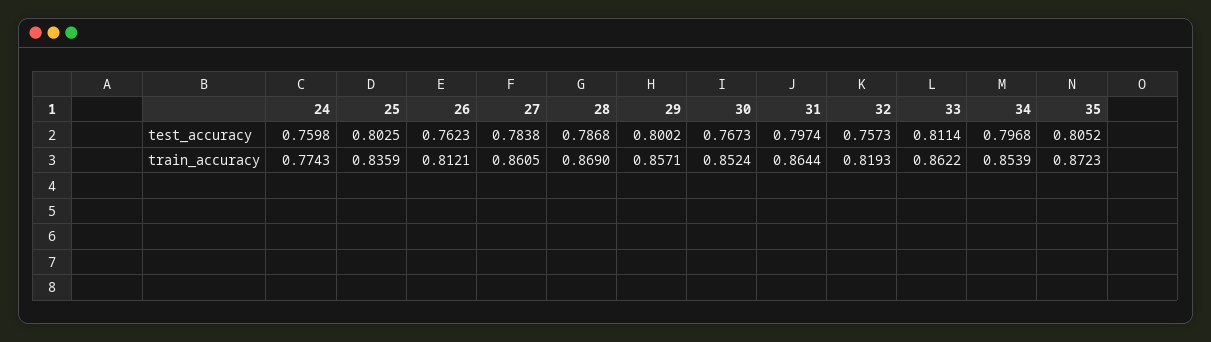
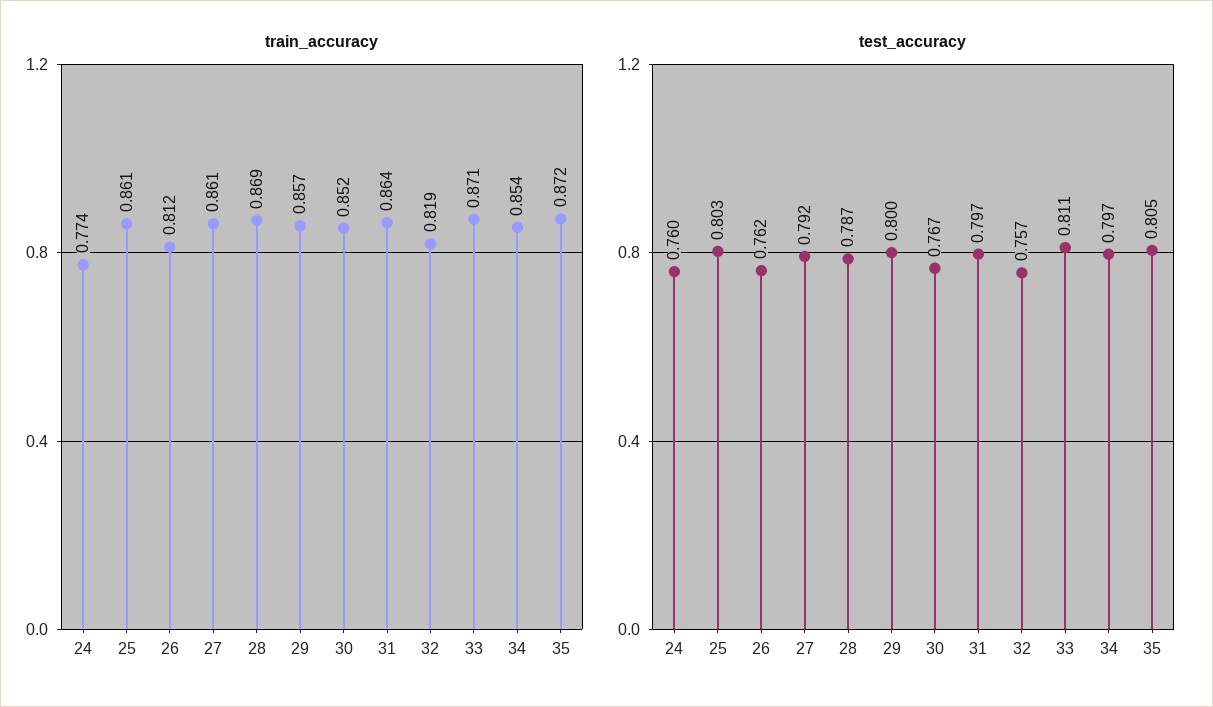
  {
    "test_accuracy": {
      "24": 0.7598,
      "25": 0.8025,
      "26": 0.7623,
-     "27": 0.7838,
+     "27": 0.792,
      "28": 0.7868,
      "29": 0.8002,
      "30": 0.7673,
      "31": 0.7974,
      "32": 0.7573,
      "33": 0.8114,
      "34": 0.7968,
      "35": 0.8052
    },
    "train_accuracy": {
      "24": 0.7743,
-     "25": 0.8359,
+     "25": 0.861,
      "26": 0.8121,
      "27": 0.8605,
      "28": 0.869,
      "29": 0.8571,
      "30": 0.8524,
      "31": 0.8644,
      "32": 0.8193,
-     "33": 0.8622,
+     "33": 0.871,
      "34": 0.8539,
      "35": 0.8723
    }
  }

